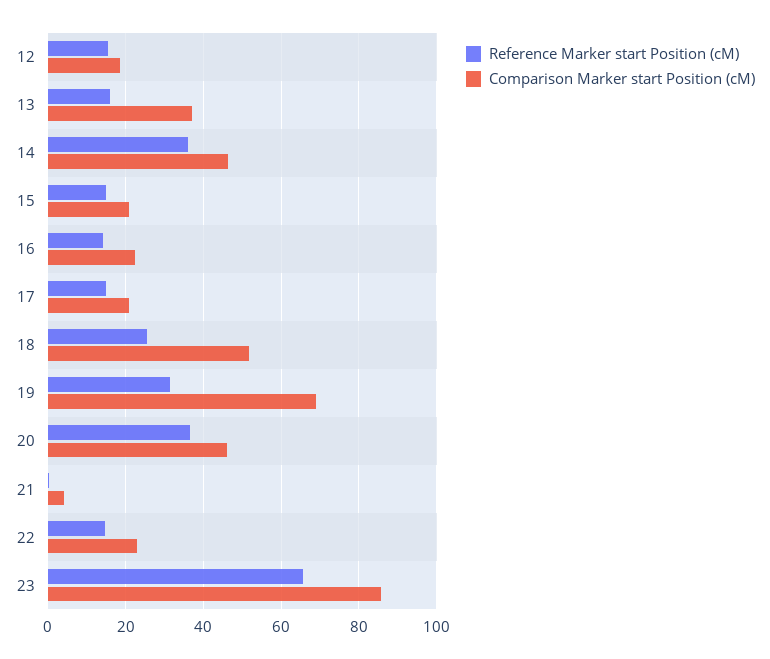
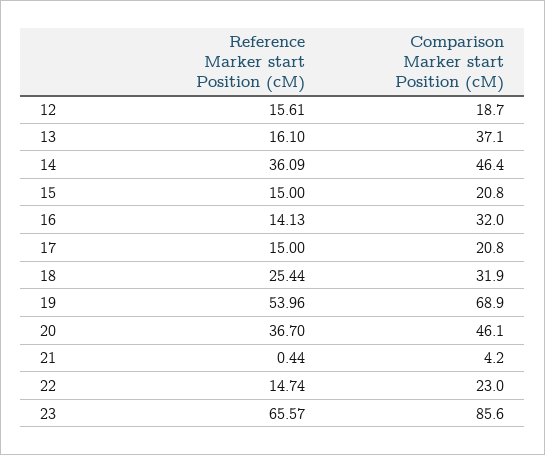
  {
    "Reference Marker start Position (cM)": {
      "12": 15.61,
      "13": 16.1,
      "14": 36.09,
      "15": 15,
      "16": 14.13,
      "17": 15,
      "18": 25.44,
-     "19": 32,
+     "19": 53.96,
      "20": 36.7,
      "21": 0.44,
      "22": 14.74,
      "23": 65.57
    },
    "Comparison Marker start Position (cM)": {
      "12": 18.7,
      "13": 37.1,
      "14": 46.4,
      "15": 20.8,
-     "16": 22,
+     "16": 32,
      "17": 20.8,
-     "18": 52,
+     "18": 31.9,
      "19": 68.9,
      "20": 46.1,
      "21": 4.2,
      "22": 23,
      "23": 85.6
    }
  }

